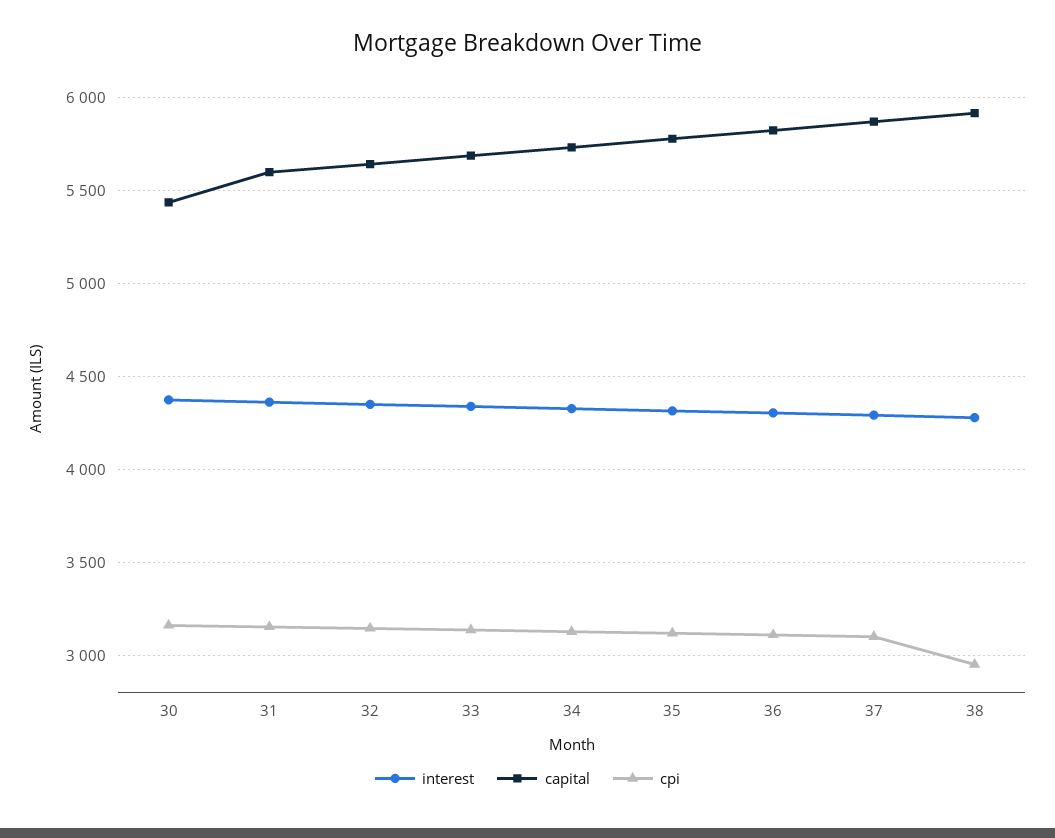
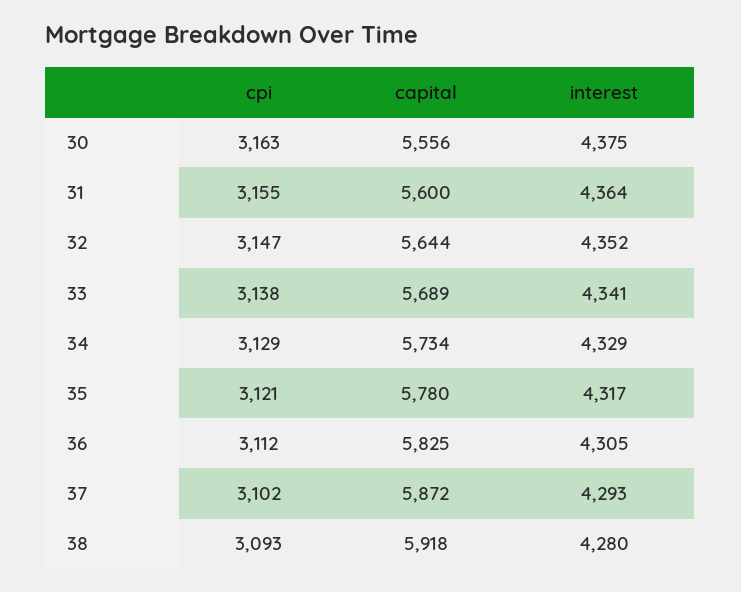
  {
    "interest": {
      "30": 4375,
      "31": 4364,
      "32": 4352,
      "33": 4341,
      "34": 4329,
      "35": 4317,
      "36": 4305,
      "37": 4293,
      "38": 4280
    },
    "capital": {
-     "30": 5450,
+     "30": 5556,
      "31": 5600,
      "32": 5644,
      "33": 5689,
      "34": 5734,
      "35": 5780,
      "36": 5825,
      "37": 5872,
      "38": 5918
    },
    "cpi": {
      "30": 3163,
      "31": 3155,
      "32": 3147,
      "33": 3138,
      "34": 3129,
      "35": 3121,
      "36": 3112,
      "37": 3102,
-     "38": 2950
+     "38": 3093
    }
  }

